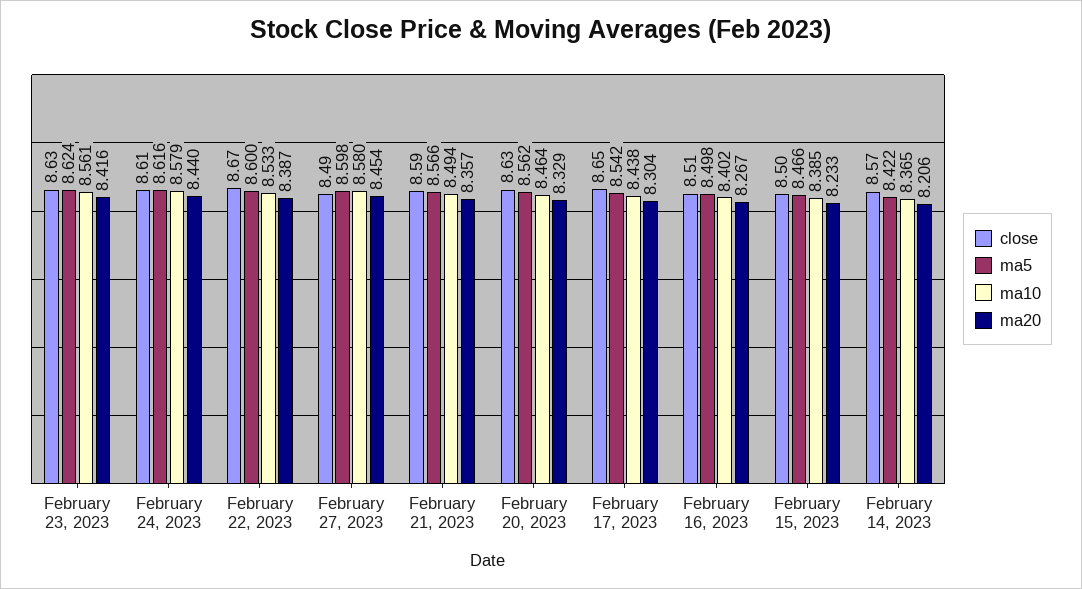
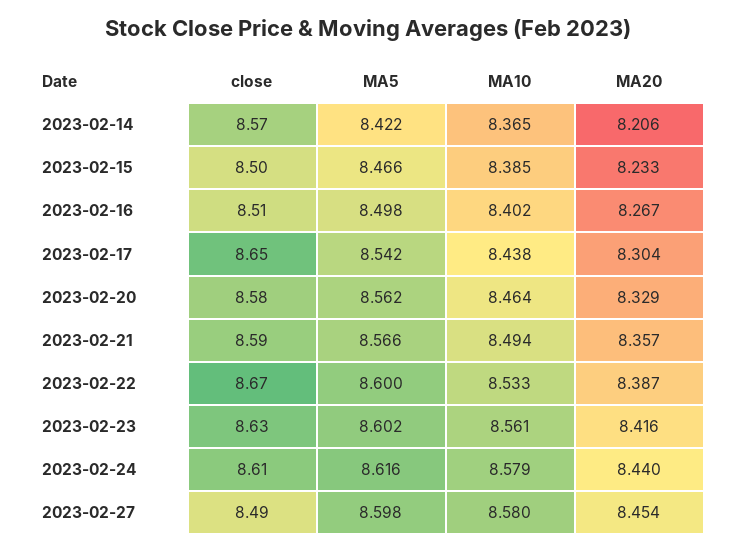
  {
    "close": {
      "February 23, 2023": 8.63,
      "February 24, 2023": 8.61,
      "February 22, 2023": 8.67,
      "February 27, 2023": 8.49,
      "February 21, 2023": 8.59,
-     "February 20, 2023": 8.63,
+     "February 20, 2023": 8.58,
      "February 17, 2023": 8.65,
      "February 16, 2023": 8.51,
      "February 15, 2023": 8.5,
      "February 14, 2023": 8.57
    },
    "ma5": {
-     "February 23, 2023": 8.624,
+     "February 23, 2023": 8.602,
      "February 24, 2023": 8.616,
      "February 22, 2023": 8.6,
      "February 27, 2023": 8.598,
      "February 21, 2023": 8.566,
      "February 20, 2023": 8.562,
      "February 17, 2023": 8.542,
      "February 16, 2023": 8.498,
      "February 15, 2023": 8.466,
      "February 14, 2023": 8.422
    },
    "ma10": {
      "February 23, 2023": 8.561,
      "February 24, 2023": 8.579,
      "February 22, 2023": 8.533,
      "February 27, 2023": 8.58,
      "February 21, 2023": 8.494,
      "February 20, 2023": 8.464,
      "February 17, 2023": 8.438,
      "February 16, 2023": 8.402,
      "February 15, 2023": 8.385,
      "February 14, 2023": 8.365
    },
    "ma20": {
      "February 23, 2023": 8.416,
      "February 24, 2023": 8.44,
      "February 22, 2023": 8.387,
      "February 27, 2023": 8.454,
      "February 21, 2023": 8.357,
      "February 20, 2023": 8.329,
      "February 17, 2023": 8.304,
      "February 16, 2023": 8.267,
      "February 15, 2023": 8.233,
      "February 14, 2023": 8.206
    }
  }

